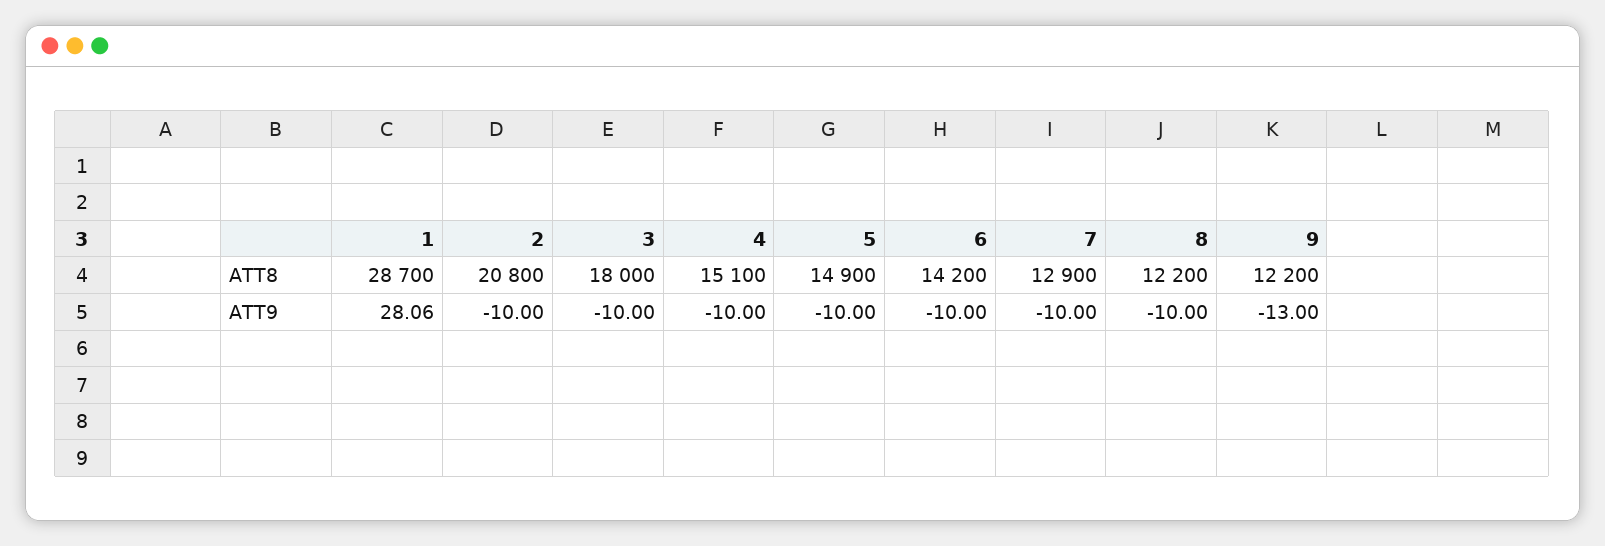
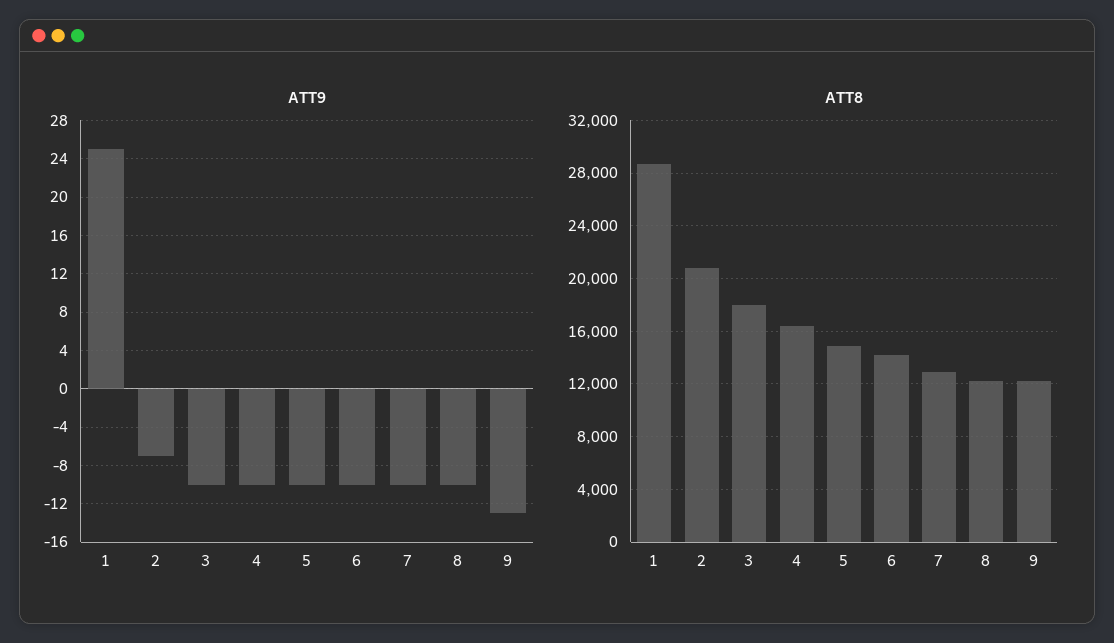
  {
    "ATT8": {
      "1": 28700,
      "2": 20800,
      "3": 18000,
-     "4": 15100,
+     "4": 16500,
      "5": 14900,
      "6": 14200,
      "7": 12900,
      "8": 12200,
      "9": 12200
    },
    "ATT9": {
-     "1": 28.06,
+     "1": 25,
-     "2": -10,
+     "2": -7,
      "3": -10,
      "4": -10,
      "5": -10,
      "6": -10,
      "7": -10,
      "8": -10,
      "9": -13
    }
  }

